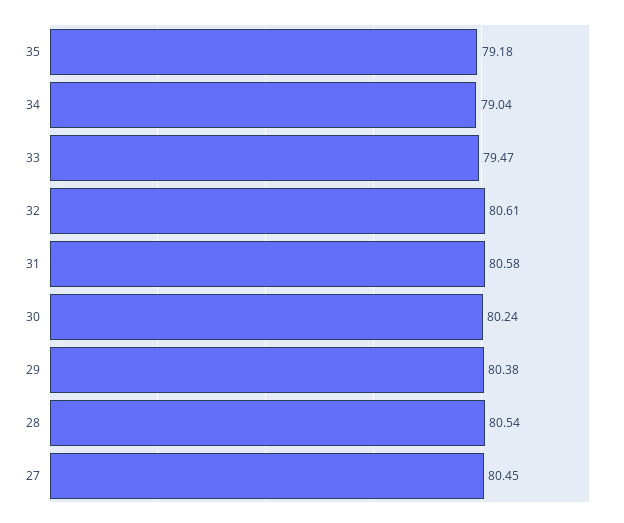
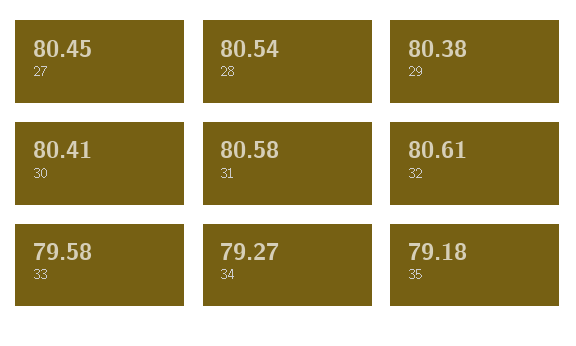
  {
    "35": 79.18,
-   "34": 79.04,
+   "34": 79.27,
-   "33": 79.47,
+   "33": 79.58,
    "32": 80.61,
    "31": 80.58,
-   "30": 80.24,
+   "30": 80.41,
    "29": 80.38,
    "28": 80.54,
    "27": 80.45
  }

